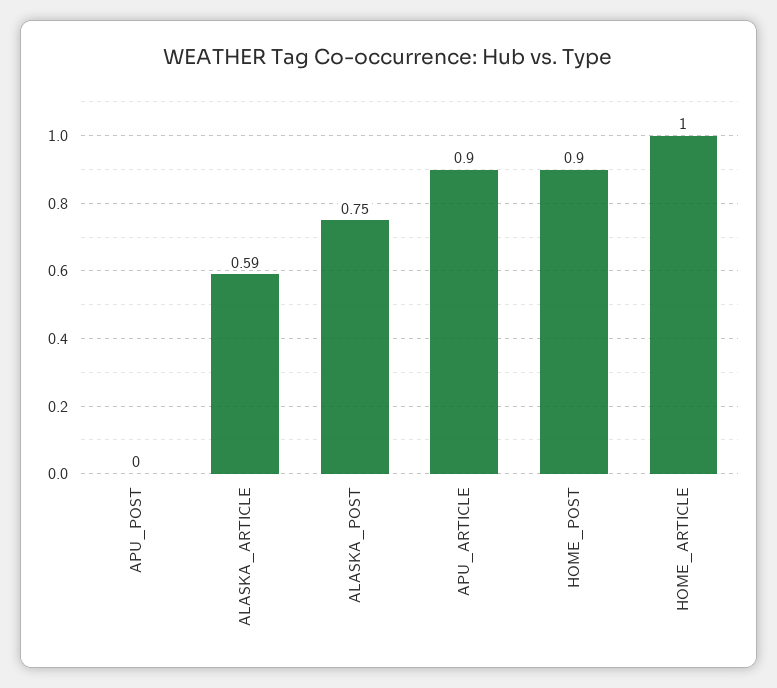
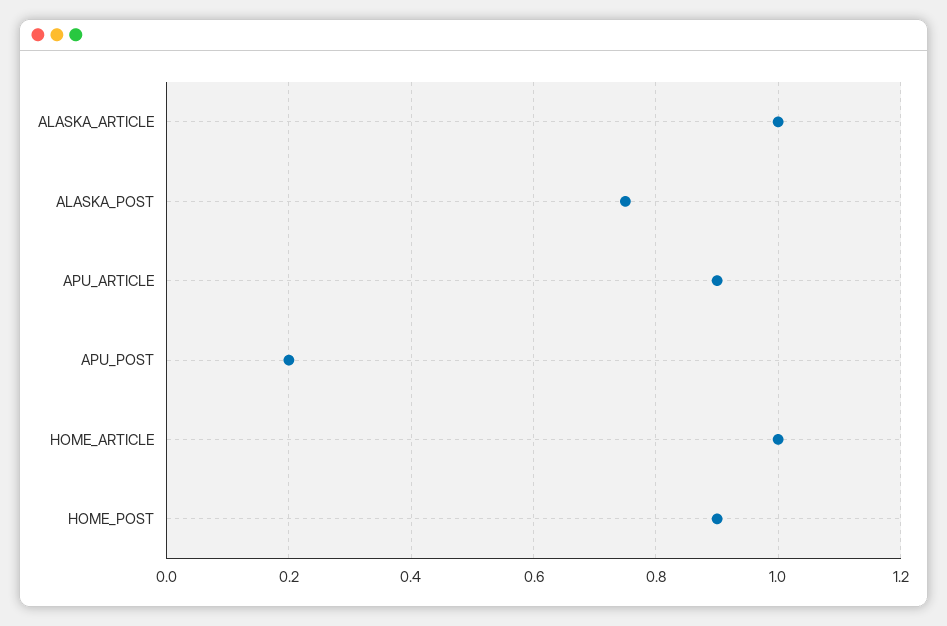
  {
-   "APU_POST": 0,
+   "APU_POST": 0.2,
-   "ALASKA_ARTICLE": 0.59,
+   "ALASKA_ARTICLE": 1,
    "ALASKA_POST": 0.75,
    "APU_ARTICLE": 0.9,
    "HOME_POST": 0.9,
    "HOME_ARTICLE": 1
  }

